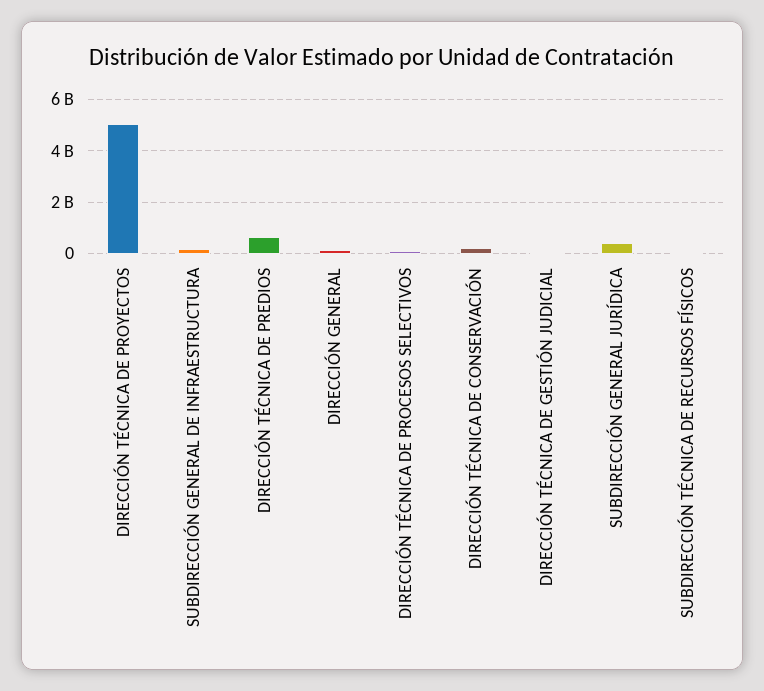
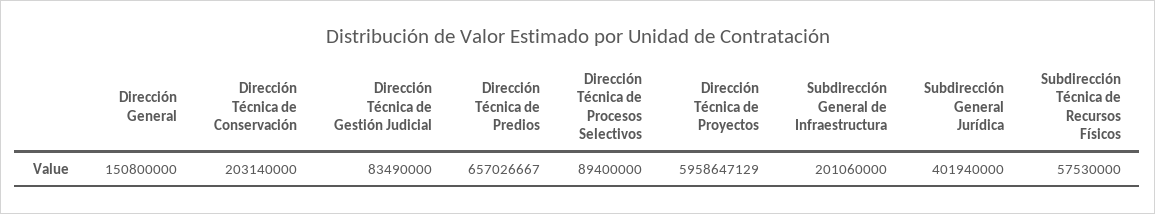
  {
-   "DIRECCIÓN TÉCNICA DE PROYECTOS": 5000000000,
+   "DIRECCIÓN TÉCNICA DE PROYECTOS": 5958647129,
    "SUBDIRECCIÓN GENERAL DE INFRAESTRUCTURA": 201060000,
    "DIRECCIÓN TÉCNICA DE PREDIOS": 657026667,
    "DIRECCIÓN GENERAL": 150800000,
    "DIRECCIÓN TÉCNICA DE PROCESOS SELECTIVOS": 89400000,
    "DIRECCIÓN TÉCNICA DE CONSERVACIÓN": 203140000,
    "DIRECCIÓN TÉCNICA DE GESTIÓN JUDICIAL": 83490000,
    "SUBDIRECCIÓN GENERAL JURÍDICA": 401940000,
    "SUBDIRECCIÓN TÉCNICA DE RECURSOS FÍSICOS": 57530000
  }

